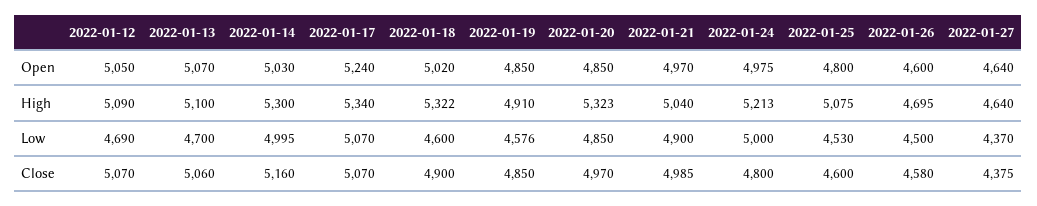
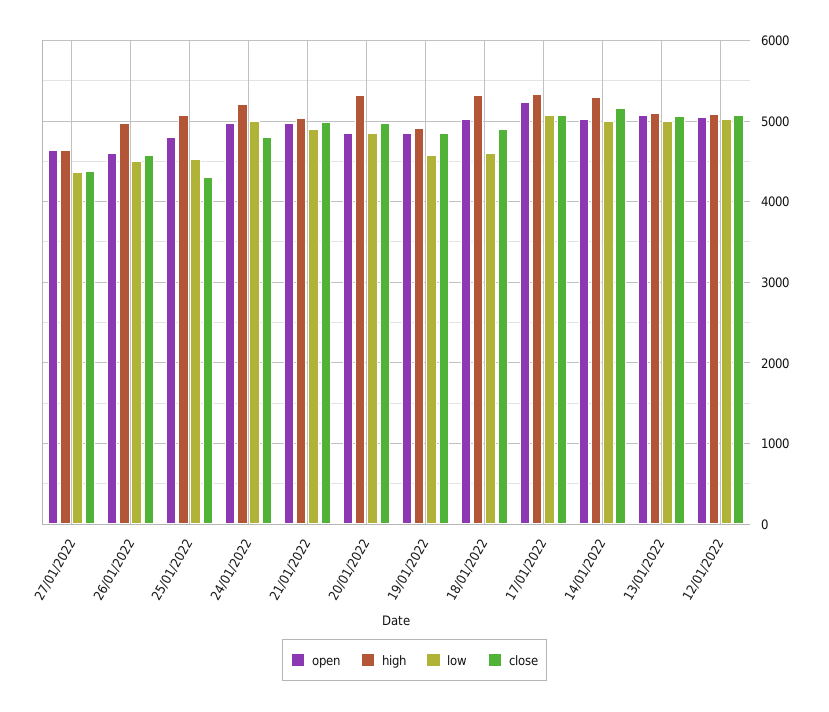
  {
    "Open": {
      "2022-01-12": 5050,
      "2022-01-13": 5070,
      "2022-01-14": 5030,
      "2022-01-17": 5240,
      "2022-01-18": 5020,
      "2022-01-19": 4850,
      "2022-01-20": 4850,
      "2022-01-21": 4970,
      "2022-01-24": 4975,
      "2022-01-25": 4800,
      "2022-01-26": 4600,
      "2022-01-27": 4640
    },
    "High": {
      "2022-01-12": 5090,
      "2022-01-13": 5100,
      "2022-01-14": 5300,
      "2022-01-17": 5340,
      "2022-01-18": 5322,
      "2022-01-19": 4910,
      "2022-01-20": 5323,
      "2022-01-21": 5040,
      "2022-01-24": 5213,
      "2022-01-25": 5075,
-     "2022-01-26": 4695,
+     "2022-01-26": 5000,
      "2022-01-27": 4640
    },
    "Low": {
-     "2022-01-12": 4690,
+     "2022-01-12": 5000,
-     "2022-01-13": 4700,
+     "2022-01-13": 5000,
      "2022-01-14": 4995,
      "2022-01-17": 5070,
      "2022-01-18": 4600,
      "2022-01-19": 4576,
      "2022-01-20": 4850,
      "2022-01-21": 4900,
      "2022-01-24": 5000,
      "2022-01-25": 4530,
      "2022-01-26": 4500,
      "2022-01-27": 4370
    },
    "Close": {
      "2022-01-12": 5070,
      "2022-01-13": 5060,
      "2022-01-14": 5160,
      "2022-01-17": 5070,
      "2022-01-18": 4900,
      "2022-01-19": 4850,
      "2022-01-20": 4970,
      "2022-01-21": 4985,
      "2022-01-24": 4800,
-     "2022-01-25": 4600,
+     "2022-01-25": 4300,
      "2022-01-26": 4580,
      "2022-01-27": 4375
    }
  }

